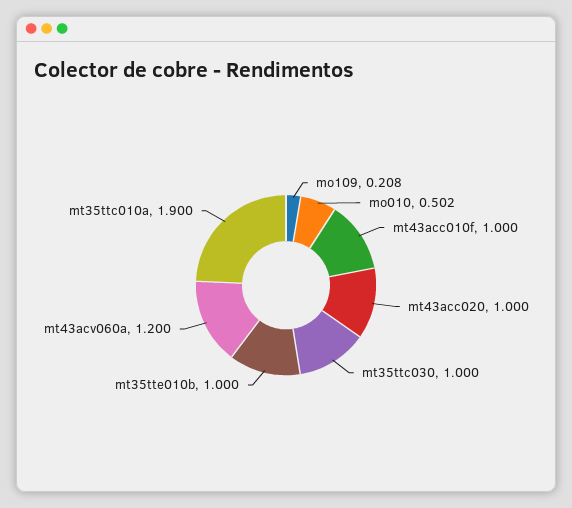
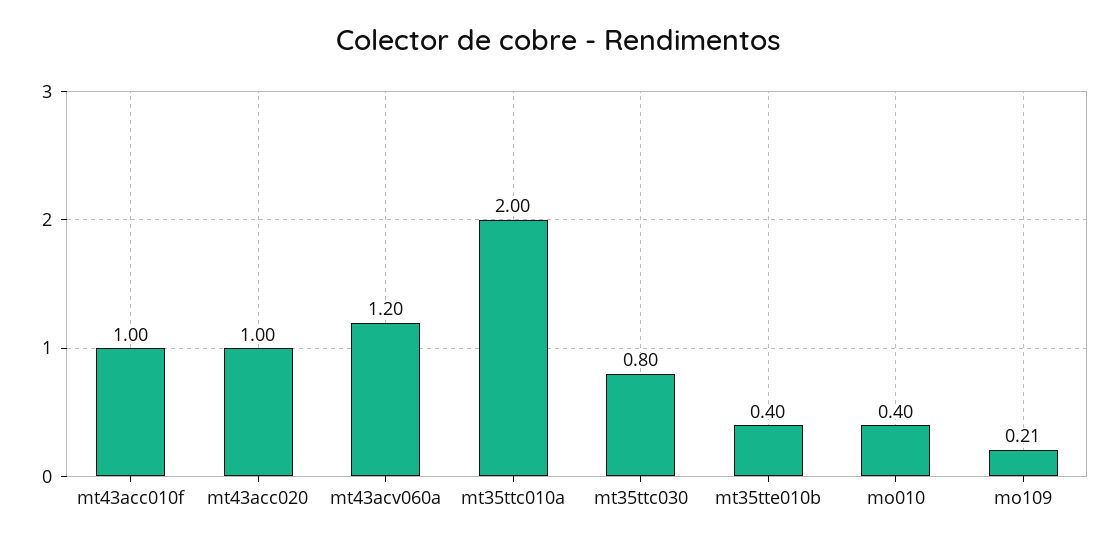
  {
    "mo109": 0.208,
-   "mo010": 0.502,
+   "mo010": 0.4,
    "mt43acc010f": 1,
    "mt43acc020": 1,
-   "mt35ttc030": 1,
+   "mt35ttc030": 0.8,
-   "mt35tte010b": 1,
+   "mt35tte010b": 0.4,
    "mt43acv060a": 1.2,
-   "mt35ttc010a": 1.9
+   "mt35ttc010a": 2
  }

